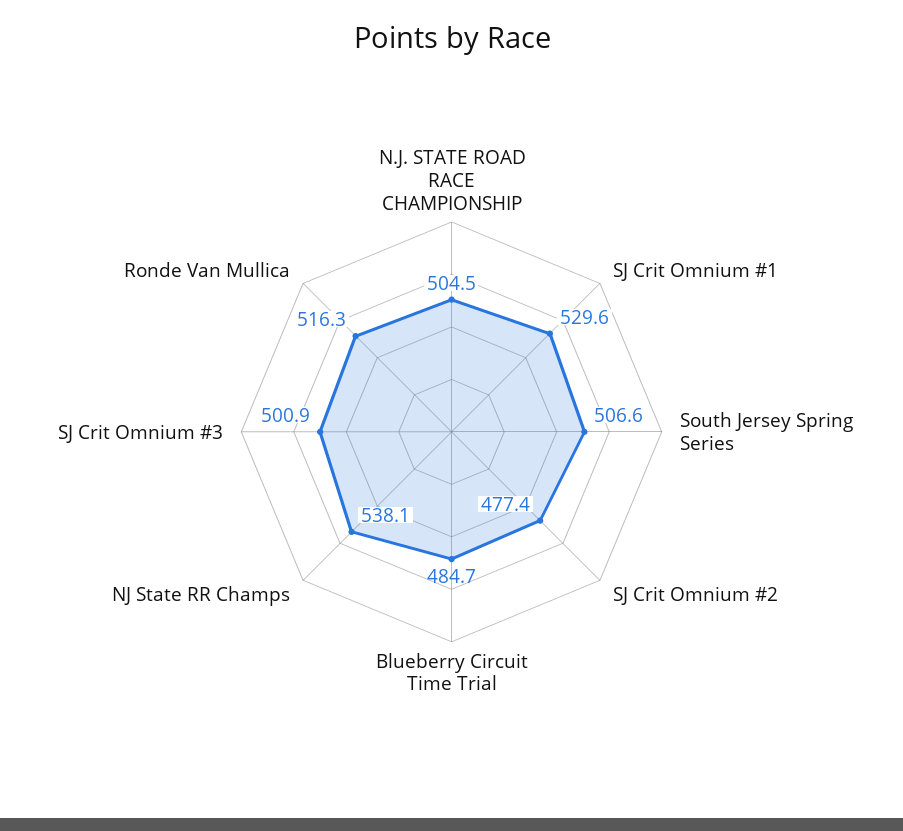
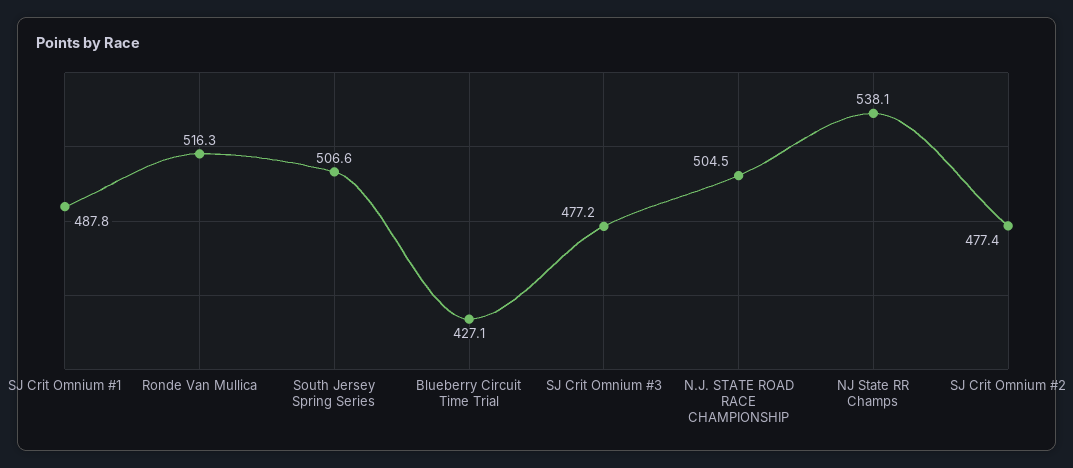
  {
    "N.J. STATE ROAD RACE CHAMPIONSHIP": 504.5,
-   "SJ Crit Omnium #1": 529.6,
+   "SJ Crit Omnium #1": 487.8,
    "South Jersey Spring Series": 506.6,
    "SJ Crit Omnium #2": 477.4,
-   "Blueberry Circuit Time Trial": 484.7,
+   "Blueberry Circuit Time Trial": 427.1,
    "NJ State RR Champs": 538.1,
-   "SJ Crit Omnium #3": 500.9,
+   "SJ Crit Omnium #3": 477.2,
    "Ronde Van Mullica": 516.3
  }

